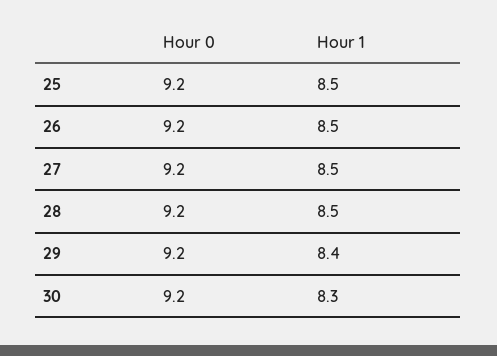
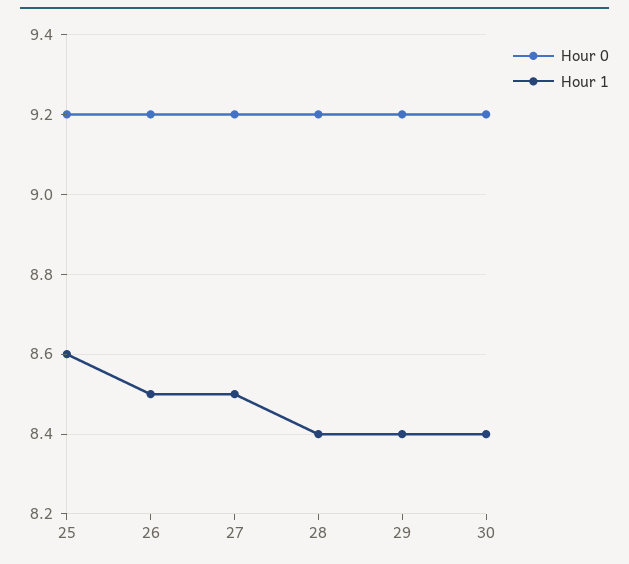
  {
    "Hour 0": {
      "25": 9.2,
      "26": 9.2,
      "27": 9.2,
      "28": 9.2,
      "29": 9.2,
      "30": 9.2
    },
    "Hour 1": {
-     "25": 8.5,
+     "25": 8.6,
      "26": 8.5,
      "27": 8.5,
-     "28": 8.5,
+     "28": 8.4,
      "29": 8.4,
-     "30": 8.3
+     "30": 8.4
    }
  }

